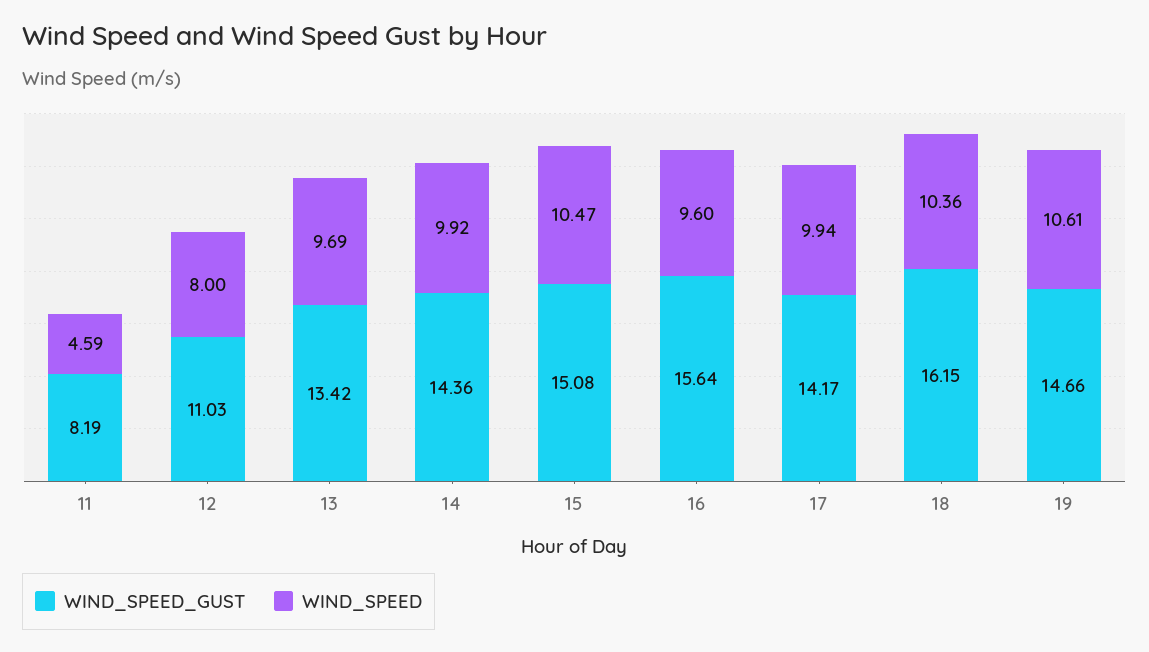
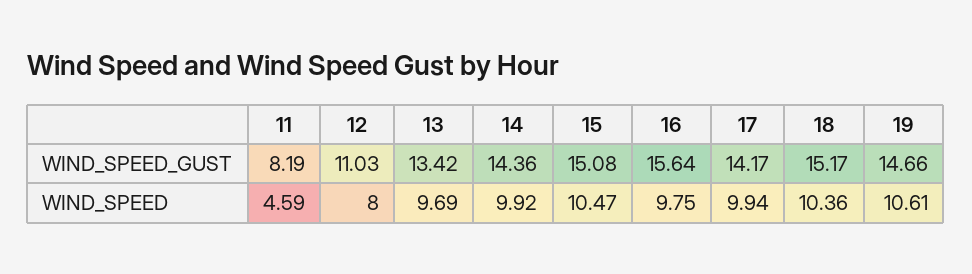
  {
    "WIND_SPEED_GUST": {
      "11": 8.19,
      "12": 11.03,
      "13": 13.42,
      "14": 14.36,
      "15": 15.08,
      "16": 15.64,
      "17": 14.17,
-     "18": 16.15,
+     "18": 15.17,
      "19": 14.66
    },
    "WIND_SPEED": {
      "11": 4.59,
      "12": 8,
      "13": 9.69,
      "14": 9.92,
      "15": 10.47,
-     "16": 9.6,
+     "16": 9.75,
      "17": 9.94,
      "18": 10.36,
      "19": 10.61
    }
  }

